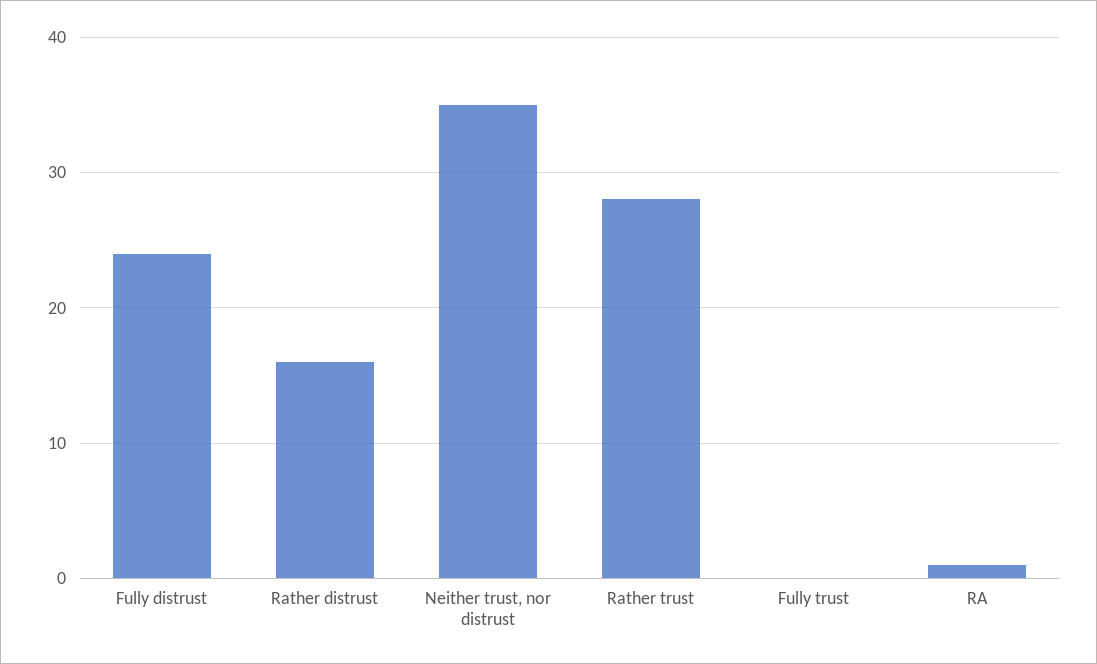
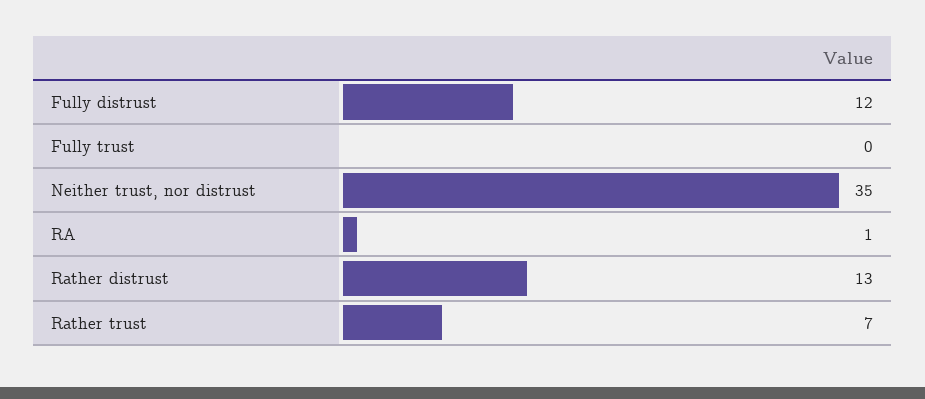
  {
-   "Fully distrust": 24,
+   "Fully distrust": 12,
-   "Rather distrust": 16,
+   "Rather distrust": 13,
    "Neither trust, nor distrust": 35,
-   "Rather trust": 28,
+   "Rather trust": 7,
    "Fully trust": 0,
    "RA": 1
  }

